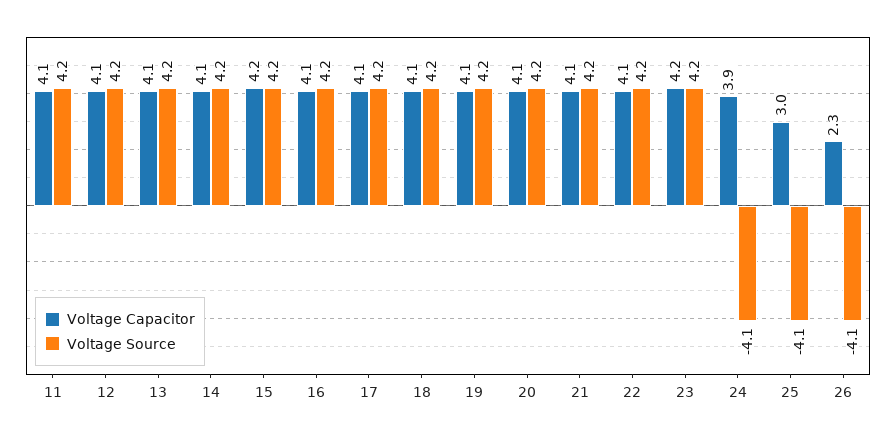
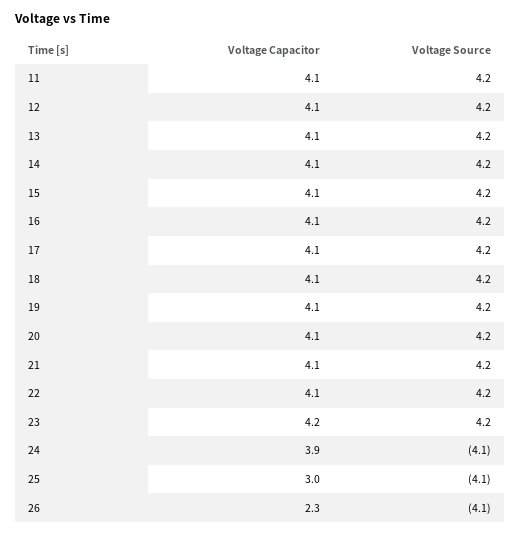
  {
    "Voltage Capacitor": {
      "11": 4.1,
      "12": 4.1,
      "13": 4.1,
      "14": 4.1,
-     "15": 4.2,
+     "15": 4.1,
      "16": 4.1,
      "17": 4.1,
      "18": 4.1,
      "19": 4.1,
      "20": 4.1,
      "21": 4.1,
      "22": 4.1,
      "23": 4.2,
      "24": 3.9,
      "25": 3,
      "26": 2.3
    },
    "Voltage Source": {
      "11": 4.2,
      "12": 4.2,
      "13": 4.2,
      "14": 4.2,
      "15": 4.2,
      "16": 4.2,
      "17": 4.2,
      "18": 4.2,
      "19": 4.2,
      "20": 4.2,
      "21": 4.2,
      "22": 4.2,
      "23": 4.2,
      "24": -4.1,
      "25": -4.1,
      "26": -4.1
    }
  }

